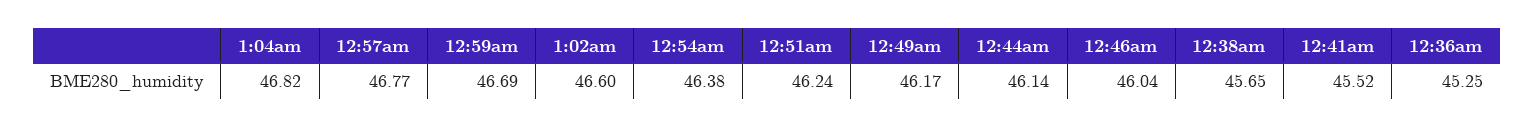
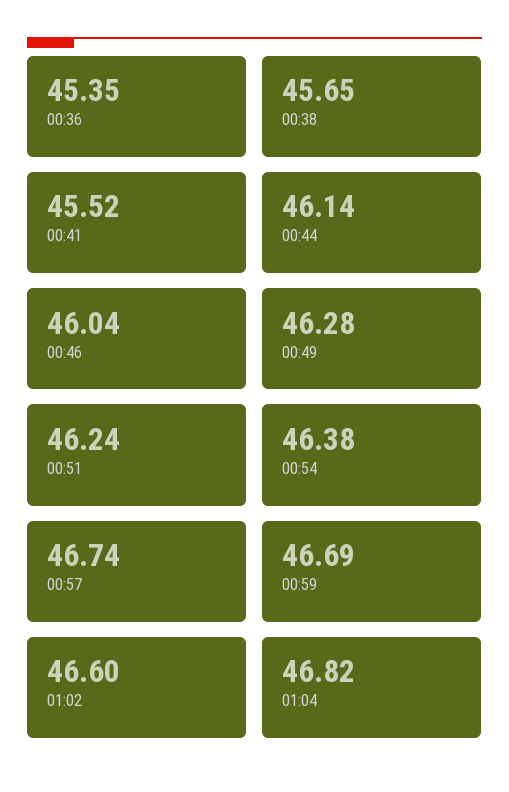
  {
    "1:04am": 46.82,
-   "12:57am": 46.77,
+   "12:57am": 46.74,
    "12:59am": 46.69,
    "1:02am": 46.6,
    "12:54am": 46.38,
    "12:51am": 46.24,
-   "12:49am": 46.17,
+   "12:49am": 46.28,
    "12:44am": 46.14,
    "12:46am": 46.04,
    "12:38am": 45.65,
    "12:41am": 45.52,
-   "12:36am": 45.25
+   "12:36am": 45.35
  }

